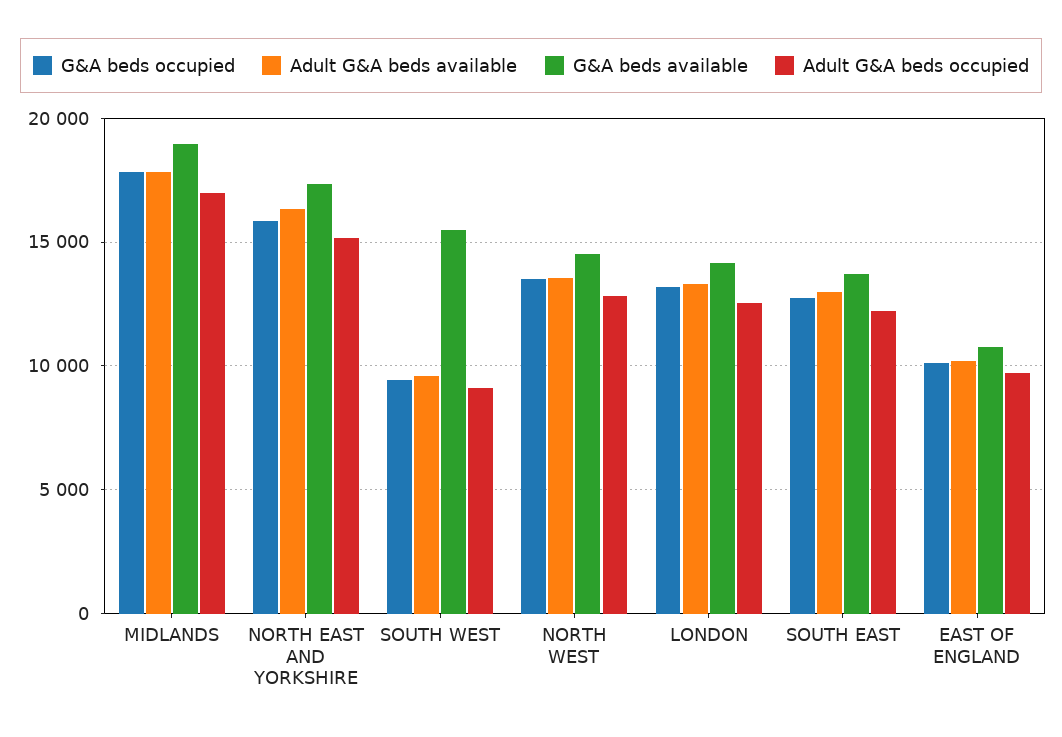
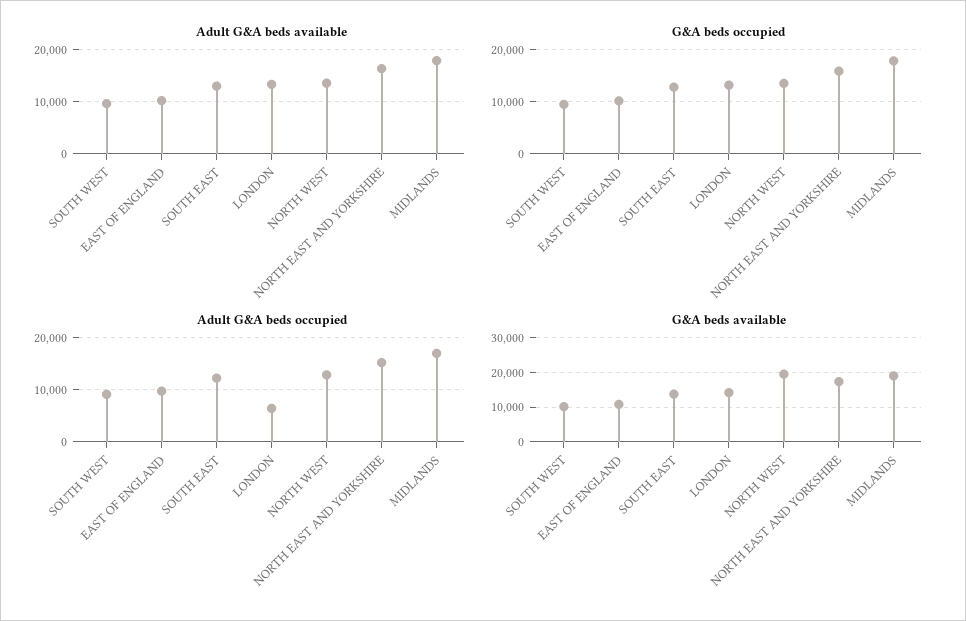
  {
    "G&A beds occupied": {
      "MIDLANDS": 18000,
      "NORTH EAST AND YORKSHIRE": 16000,
      "SOUTH WEST": 9500,
      "NORTH WEST": 13500,
      "LONDON": 13000,
      "SOUTH EAST": 13000,
      "EAST OF ENGLAND": 10000
    },
    "Adult G&A beds available": {
      "MIDLANDS": 18000,
      "NORTH EAST AND YORKSHIRE": 16500,
      "SOUTH WEST": 9500,
      "NORTH WEST": 13500,
      "LONDON": 13500,
      "SOUTH EAST": 13000,
      "EAST OF ENGLAND": 10000
    },
    "G&A beds available": {
      "MIDLANDS": 19000,
      "NORTH EAST AND YORKSHIRE": 17500,
-     "SOUTH WEST": 15500,
+     "SOUTH WEST": 10000,
-     "NORTH WEST": 14500,
+     "NORTH WEST": 20000,
      "LONDON": 14000,
      "SOUTH EAST": 13500,
      "EAST OF ENGLAND": 11000
    },
    "Adult G&A beds occupied": {
      "MIDLANDS": 17000,
      "NORTH EAST AND YORKSHIRE": 15000,
      "SOUTH WEST": 9000,
      "NORTH WEST": 13000,
-     "LONDON": 12500,
+     "LONDON": 6000,
      "SOUTH EAST": 12000,
      "EAST OF ENGLAND": 9500
    }
  }

